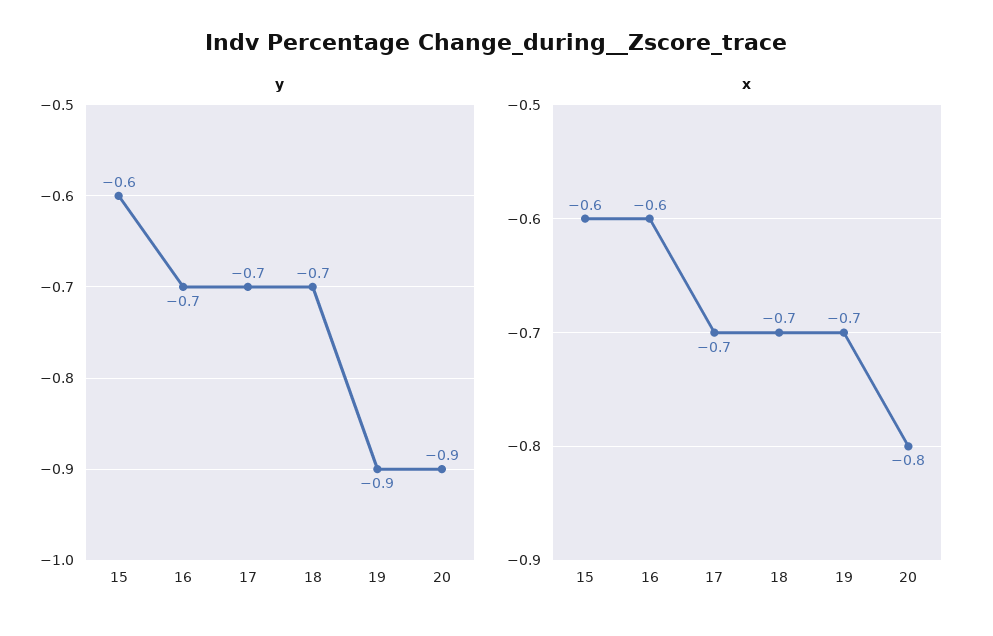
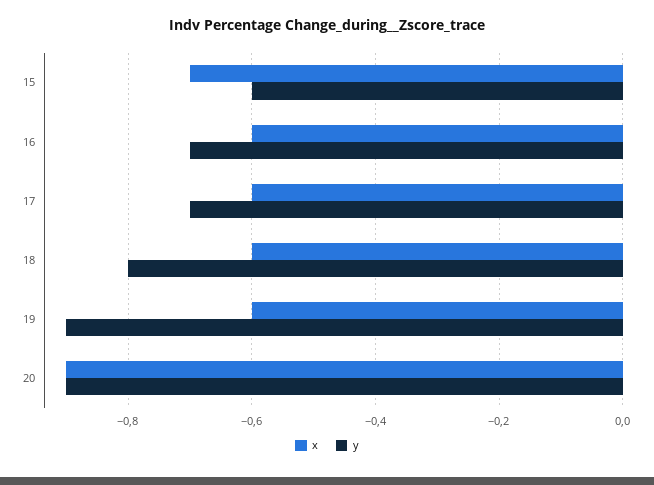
  {
    "y": {
      "15": -0.6,
      "16": -0.7,
      "17": -0.7,
-     "18": -0.7,
+     "18": -0.8,
      "19": -0.9,
      "20": -0.9
    },
    "x": {
-     "15": -0.6,
+     "15": -0.7,
      "16": -0.6,
-     "17": -0.7,
+     "17": -0.6,
-     "18": -0.7,
+     "18": -0.6,
-     "19": -0.7,
+     "19": -0.6,
-     "20": -0.8
+     "20": -0.9
    }
  }

